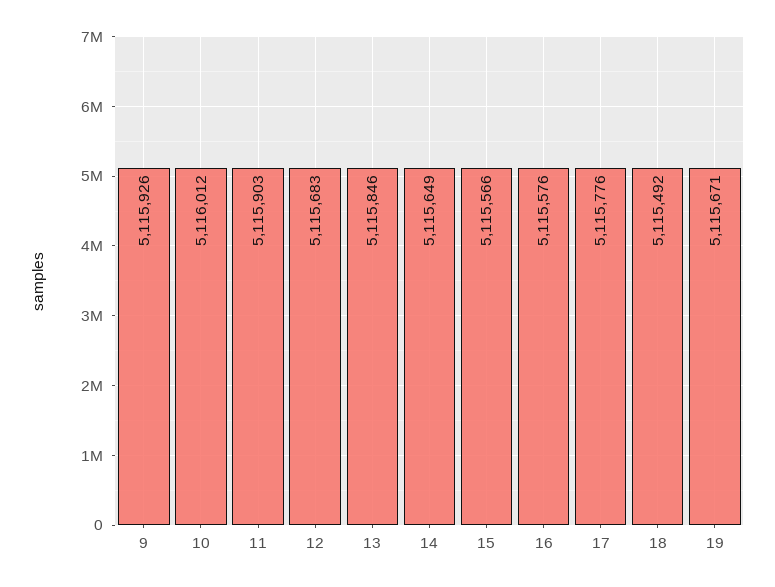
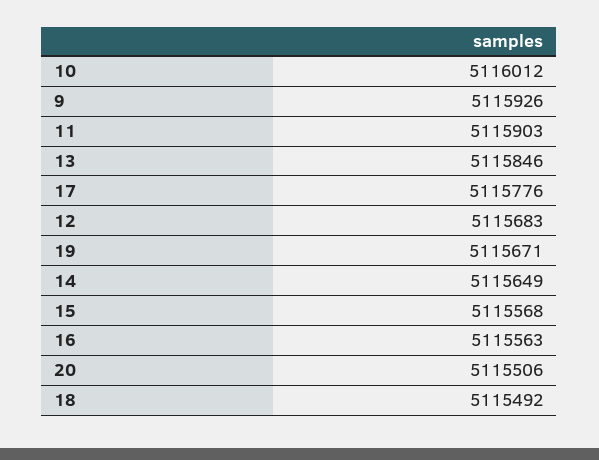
  {
    "9": 5115926,
    "10": 5116012,
    "11": 5115903,
    "12": 5115683,
    "13": 5115846,
    "14": 5115649,
-   "15": 5115566,
+   "15": 5115568,
-   "16": 5115576,
+   "16": 5115563,
    "17": 5115776,
    "18": 5115492,
-   "19": 5115671
+   "19": 5115671,
+   "20": 5115506
  }

